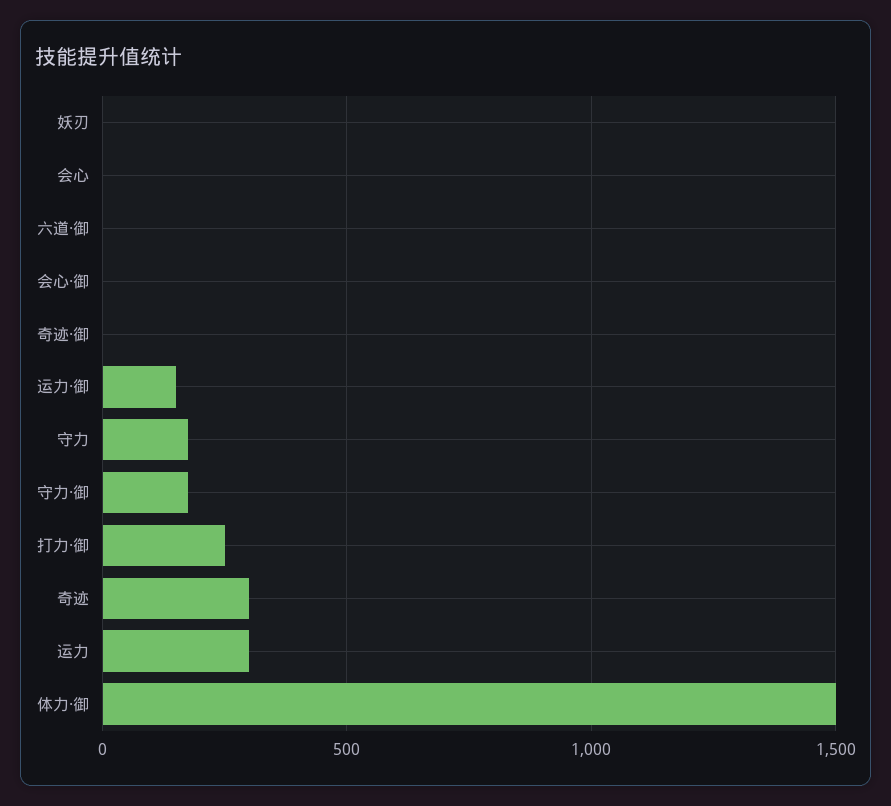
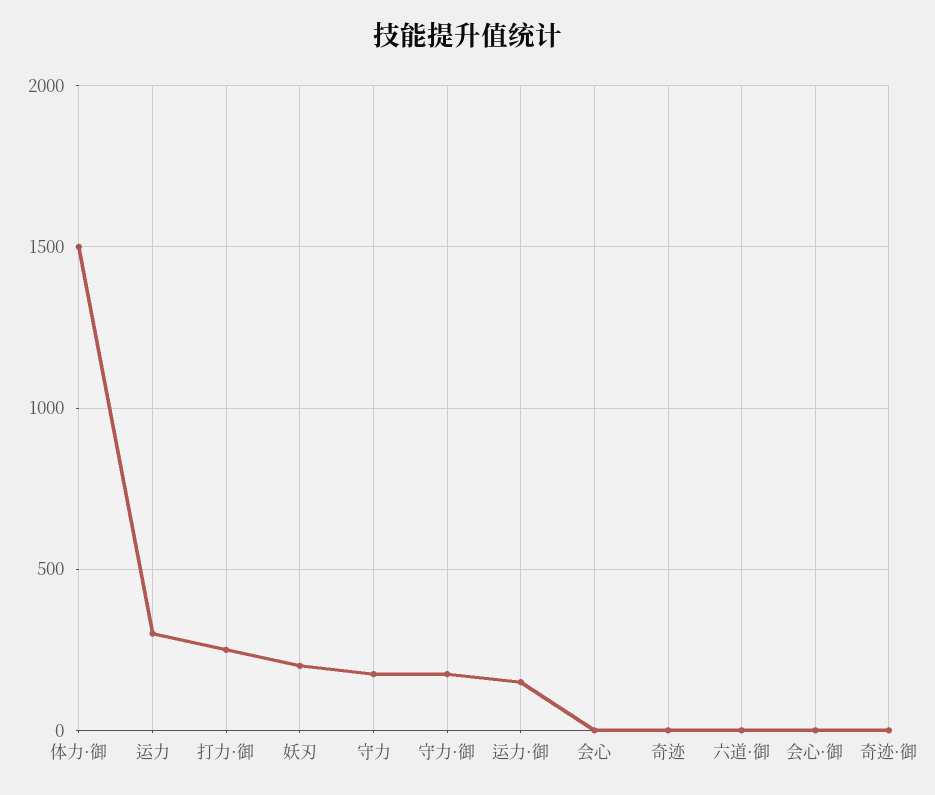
  {
-   "妖刃": 0,
+   "妖刃": 200,
    "会心": 0,
    "六道·御": 0,
    "会心·御": 0,
    "奇迹·御": 0,
    "运力·御": 150,
    "守力": 200,
    "守力·御": 200,
    "打力·御": 250,
-   "奇迹": 300,
+   "奇迹": 0,
    "运力": 300,
    "体力·御": 1500
  }

